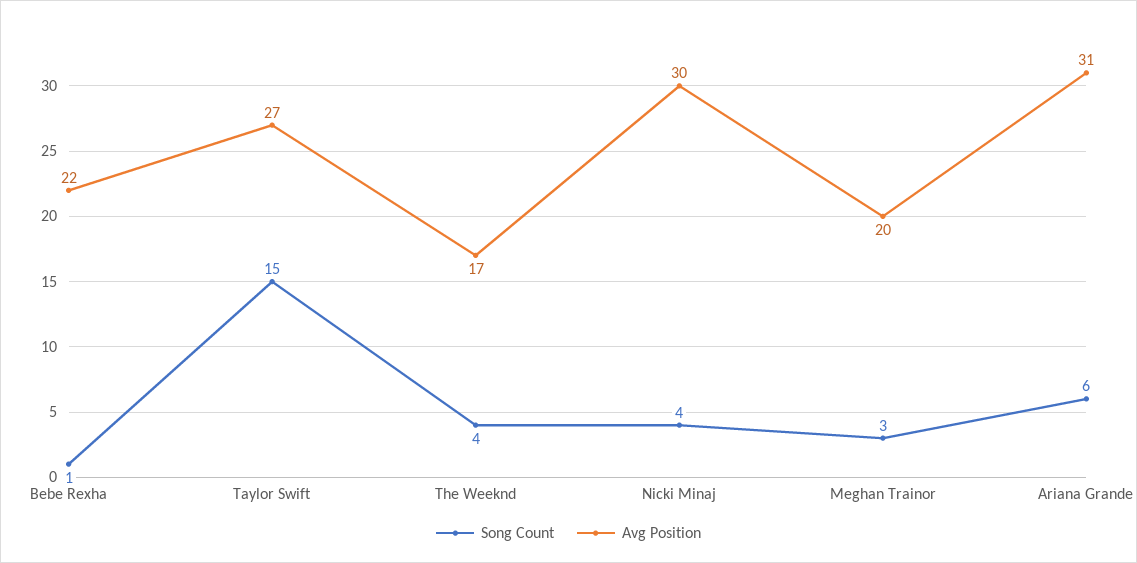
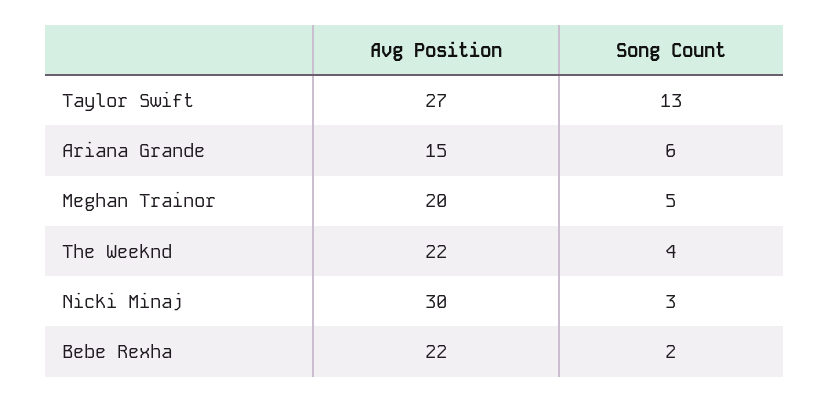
  {
    "Song Count": {
-     "Bebe Rexha": 1,
+     "Bebe Rexha": 2,
-     "Taylor Swift": 15,
+     "Taylor Swift": 13,
      "The Weeknd": 4,
-     "Nicki Minaj": 4,
+     "Nicki Minaj": 3,
-     "Meghan Trainor": 3,
+     "Meghan Trainor": 5,
      "Ariana Grande": 6
    },
    "Avg Position": {
      "Bebe Rexha": 22,
      "Taylor Swift": 27,
-     "The Weeknd": 17,
+     "The Weeknd": 22,
      "Nicki Minaj": 30,
      "Meghan Trainor": 20,
-     "Ariana Grande": 31
+     "Ariana Grande": 15
    }
  }

